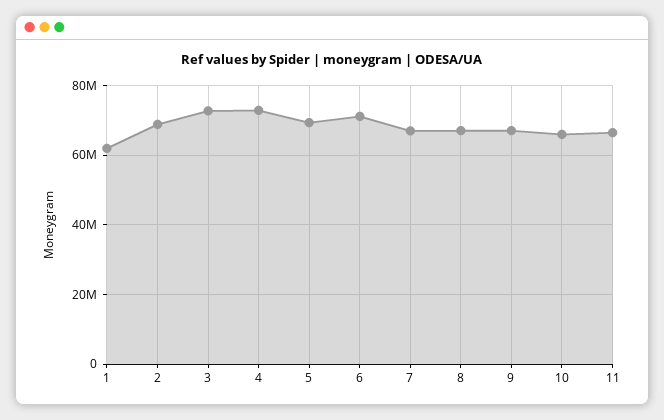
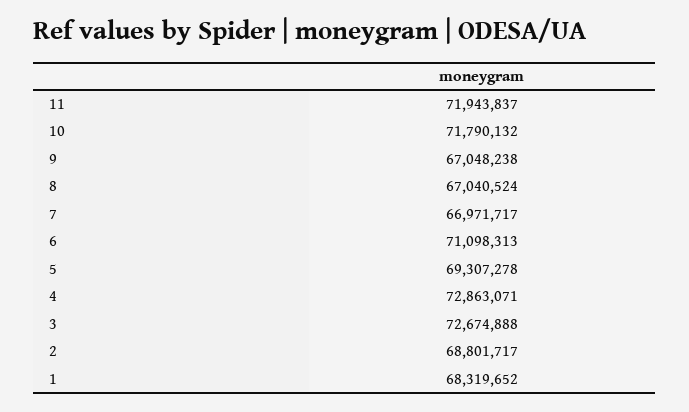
  {
-   "1": 62000000,
+   "1": 68319652,
    "2": 68801717,
    "3": 72674888,
    "4": 72863071,
    "5": 69307278,
    "6": 71098313,
    "7": 66971717,
    "8": 67040524,
    "9": 67048238,
-   "10": 66000000,
+   "10": 71790132,
-   "11": 66000000
+   "11": 71943837
  }

